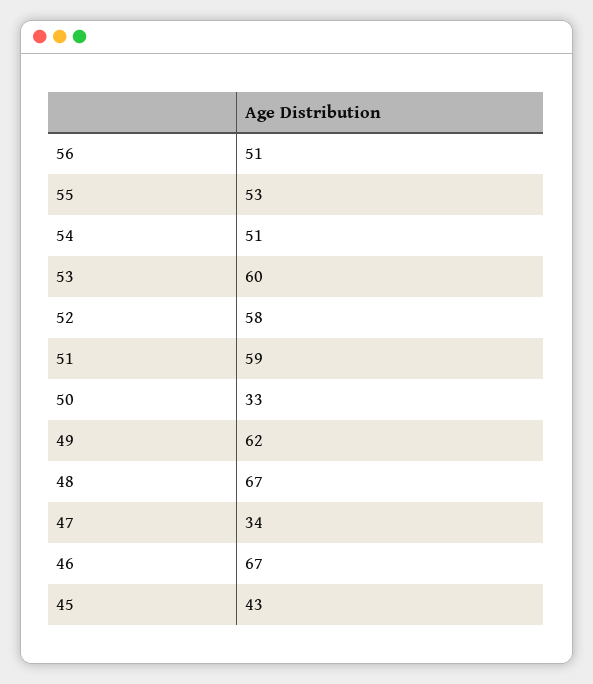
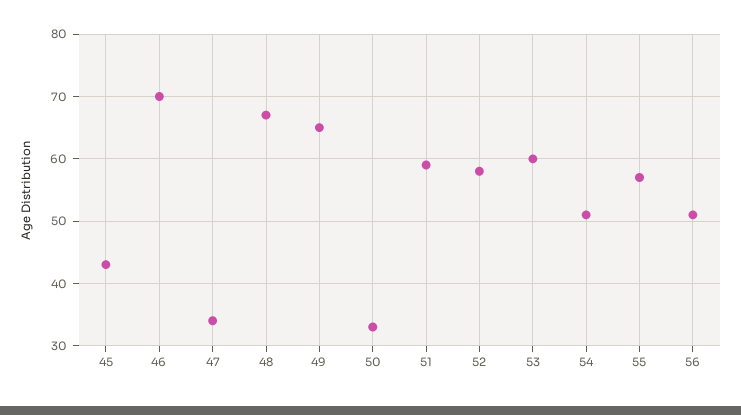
  {
    "56": 51,
-   "55": 53,
+   "55": 57,
    "54": 51,
    "53": 60,
    "52": 58,
    "51": 59,
    "50": 33,
-   "49": 62,
+   "49": 65,
    "48": 67,
    "47": 34,
-   "46": 67,
+   "46": 70,
    "45": 43
  }

